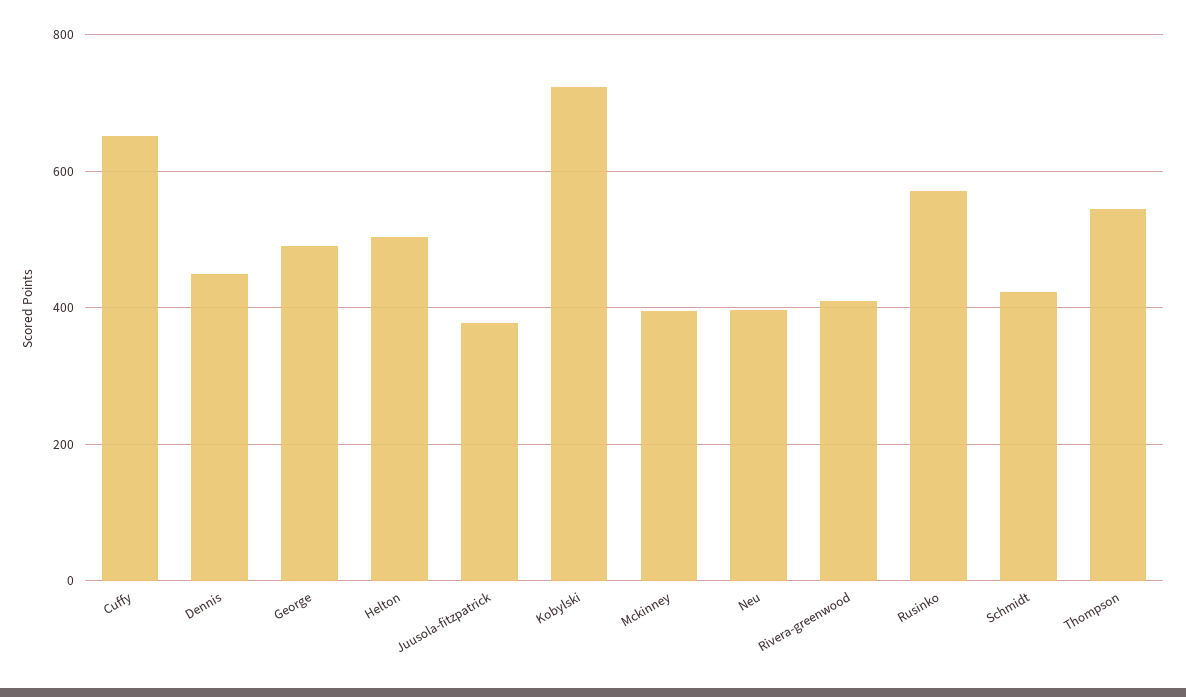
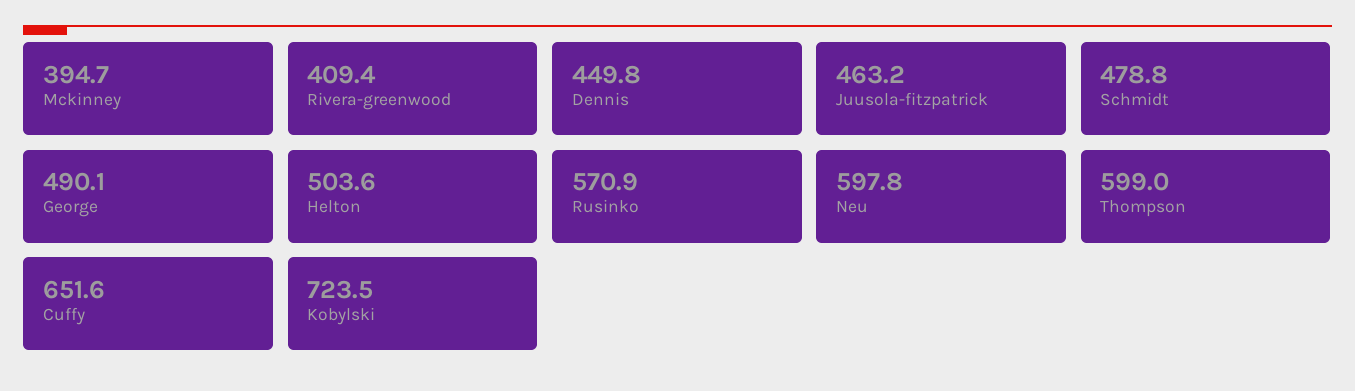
  {
    "Cuffy": 651.6,
    "Dennis": 449.8,
    "George": 490.1,
    "Helton": 503.6,
-   "Juusola-fitzpatrick": 380,
+   "Juusola-fitzpatrick": 463.2,
    "Kobylski": 723.5,
    "Mckinney": 394.7,
-   "Neu": 400,
+   "Neu": 597.8,
    "Rivera-greenwood": 409.4,
    "Rusinko": 570.9,
-   "Schmidt": 420,
+   "Schmidt": 478.8,
-   "Thompson": 540
+   "Thompson": 599
  }

